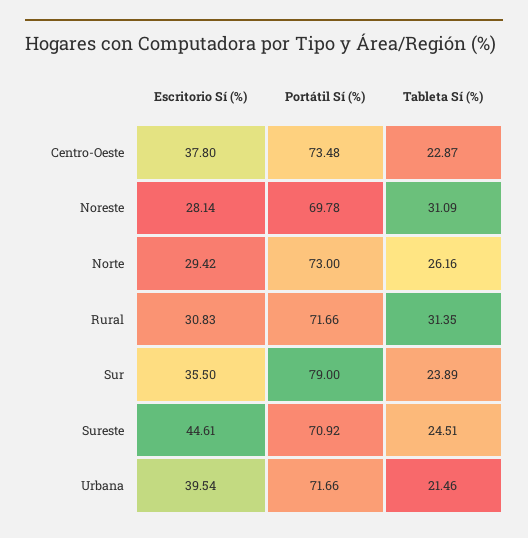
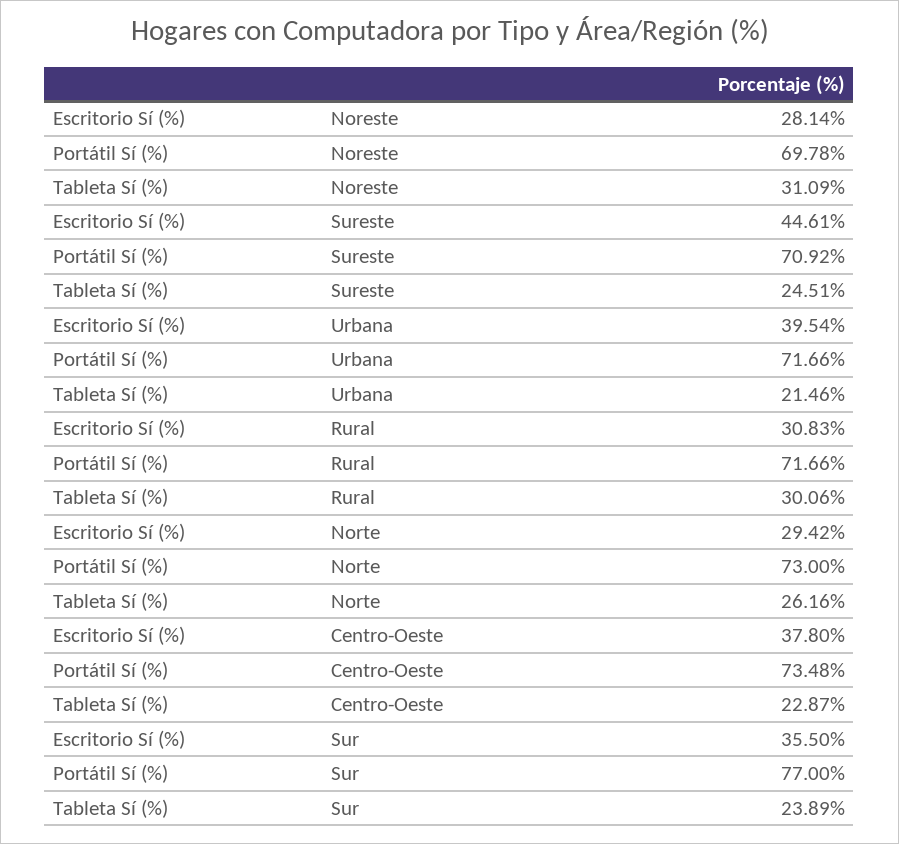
  {
    "Escritorio Sí (%)": {
      "Centro-Oeste": 37.8,
      "Noreste": 28.14,
      "Norte": 29.42,
      "Rural": 30.83,
      "Sur": 35.5,
      "Sureste": 44.61,
      "Urbana": 39.54
    },
    "Portátil Sí (%)": {
      "Centro-Oeste": 73.48,
      "Noreste": 69.78,
      "Norte": 73,
      "Rural": 71.66,
-     "Sur": 79,
+     "Sur": 77,
      "Sureste": 70.92,
      "Urbana": 71.66
    },
    "Tableta Sí (%)": {
      "Centro-Oeste": 22.87,
      "Noreste": 31.09,
      "Norte": 26.16,
-     "Rural": 31.35,
+     "Rural": 30.06,
      "Sur": 23.89,
      "Sureste": 24.51,
      "Urbana": 21.46
    }
  }

